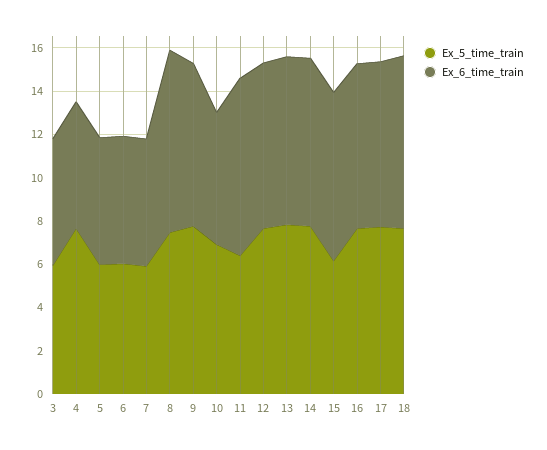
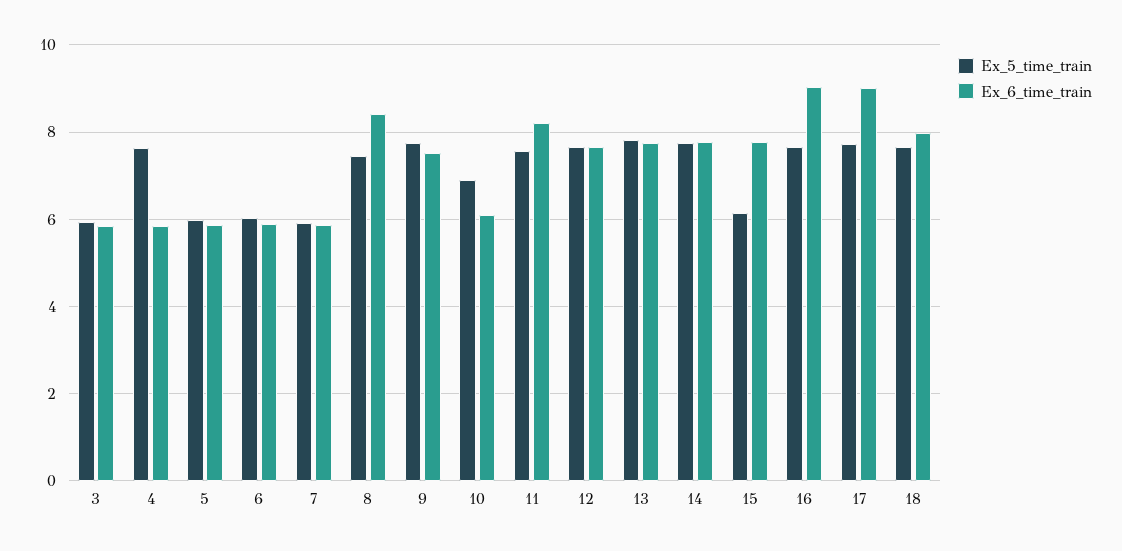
  {
    "Ex_5_time_train": {
      "3": 6,
      "4": 7.6,
      "5": 6,
      "6": 6,
      "7": 6,
      "8": 7.4,
      "9": 7.8,
      "10": 7,
-     "11": 6.5,
+     "11": 7.6,
      "12": 7.6,
      "13": 7.8,
      "14": 7.8,
      "15": 6.2,
      "16": 7.6,
      "17": 7.8,
      "18": 7.6
    },
    "Ex_6_time_train": {
      "3": 5.8,
      "4": 5.8,
      "5": 5.8,
      "6": 6,
      "7": 5.8,
      "8": 8.4,
      "9": 7.6,
      "10": 6,
      "11": 8.2,
      "12": 7.6,
      "13": 7.8,
      "14": 7.8,
      "15": 7.8,
-     "16": 7.5,
+     "16": 9,
-     "17": 7.5,
+     "17": 9,
      "18": 8
    }
  }

